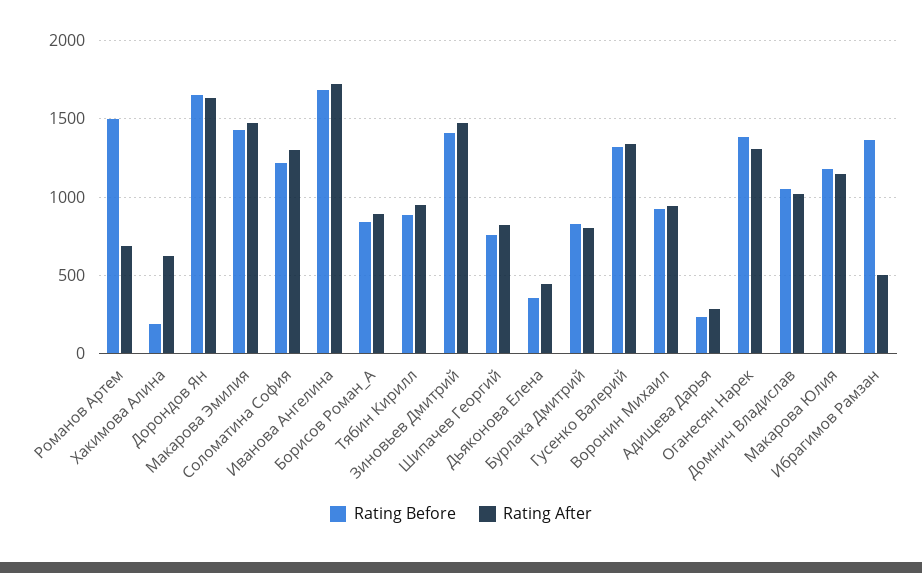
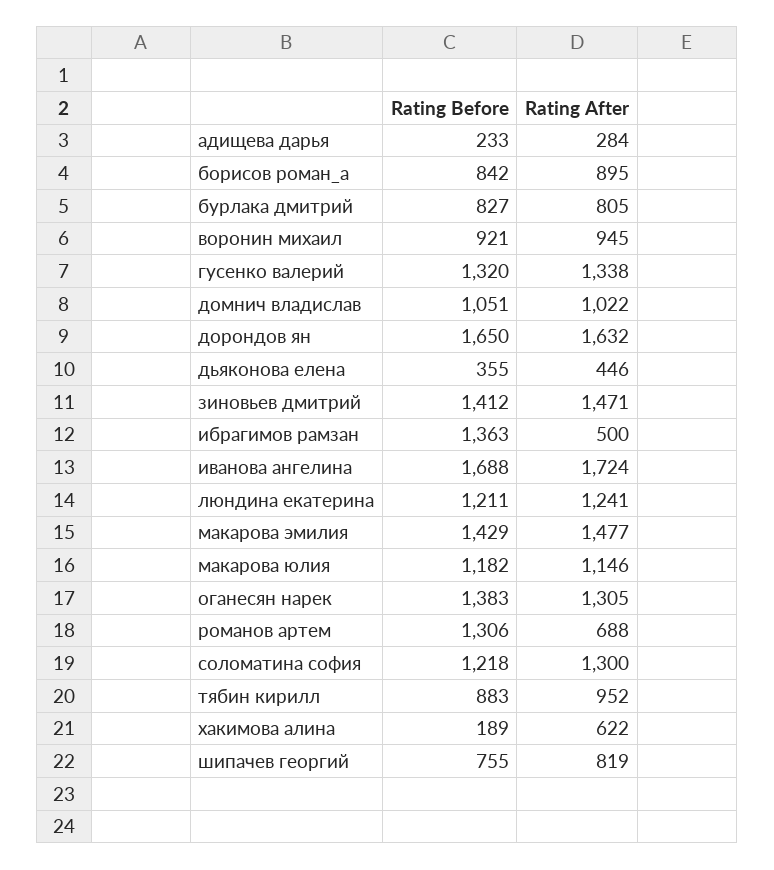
  {
    "Rating Before": {
-     "Романов Артем": 1500,
+     "Романов Артем": 1306,
      "Хакимова Алина": 189,
      "Дорондов Ян": 1650,
      "Макарова Эмилия": 1429,
      "Соломатина София": 1218,
      "Иванова Ангелина": 1688,
      "Борисов Роман_А": 842,
      "Тябин Кирилл": 883,
      "Зиновьев Дмитрий": 1412,
      "Шипачев Георгий": 755,
      "Дьяконова Елена": 355,
      "Бурлака Дмитрий": 827,
      "Гусенко Валерий": 1320,
      "Воронин Михаил": 921,
      "Адищева Дарья": 233,
      "Оганесян Нарек": 1383,
      "Домнич Владислав": 1051,
      "Макарова Юлия": 1182,
-     "Ибрагимов Рамзан": 1363
+     "Ибрагимов Рамзан": 1363,
+     "люндина екатерина": 1211
    },
    "Rating After": {
      "Романов Артем": 688,
      "Хакимова Алина": 622,
      "Дорондов Ян": 1632,
      "Макарова Эмилия": 1477,
      "Соломатина София": 1300,
      "Иванова Ангелина": 1724,
      "Борисов Роман_А": 895,
      "Тябин Кирилл": 952,
      "Зиновьев Дмитрий": 1471,
      "Шипачев Георгий": 819,
      "Дьяконова Елена": 446,
      "Бурлака Дмитрий": 805,
      "Гусенко Валерий": 1338,
      "Воронин Михаил": 945,
      "Адищева Дарья": 284,
      "Оганесян Нарек": 1305,
      "Домнич Владислав": 1022,
      "Макарова Юлия": 1146,
-     "Ибрагимов Рамзан": 500
+     "Ибрагимов Рамзан": 500,
+     "люндина екатерина": 1241
    }
  }

